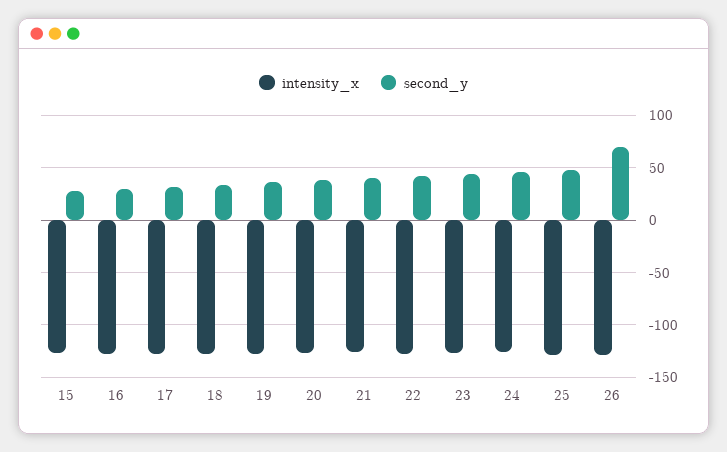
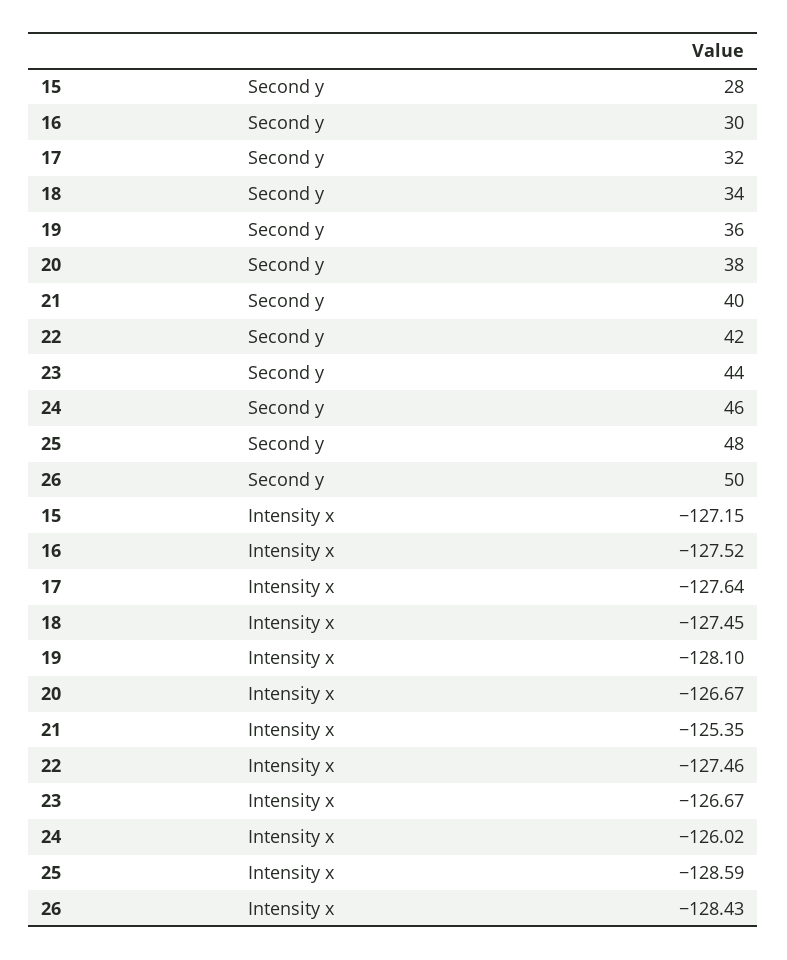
  {
    "intensity_x": {
      "15": -127.15,
      "16": -127.52,
      "17": -127.64,
      "18": -127.45,
      "19": -128.1,
      "20": -126.67,
      "21": -125.35,
      "22": -127.46,
      "23": -126.67,
      "24": -126.02,
      "25": -128.59,
      "26": -128.43
    },
    "second_y": {
      "15": 28,
      "16": 30,
      "17": 32,
      "18": 34,
      "19": 36,
      "20": 38,
      "21": 40,
      "22": 42,
      "23": 44,
      "24": 46,
      "25": 48,
-     "26": 70
+     "26": 50
    }
  }

